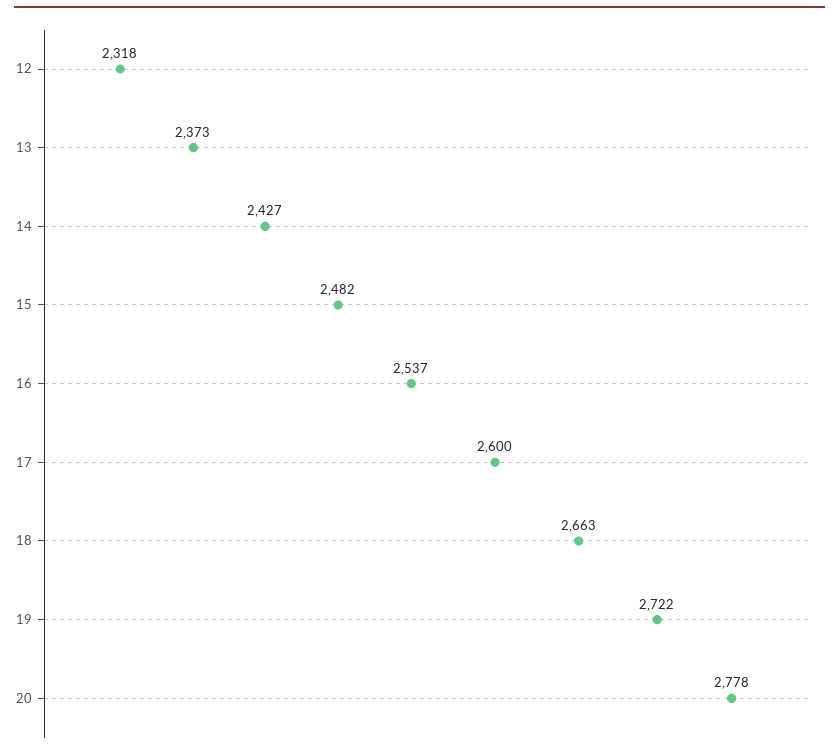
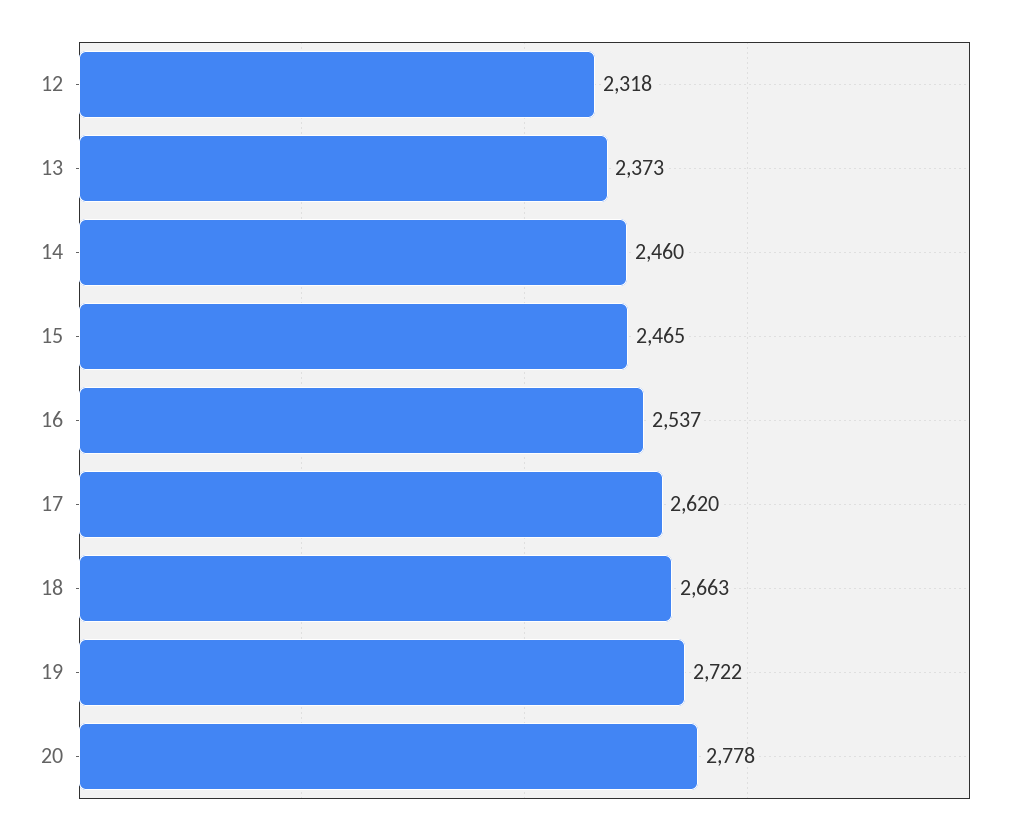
  {
    "12": 2318,
    "13": 2373,
-   "14": 2427,
+   "14": 2460,
-   "15": 2482,
+   "15": 2465,
    "16": 2537,
-   "17": 2600,
+   "17": 2620,
    "18": 2663,
    "19": 2722,
    "20": 2778
  }

